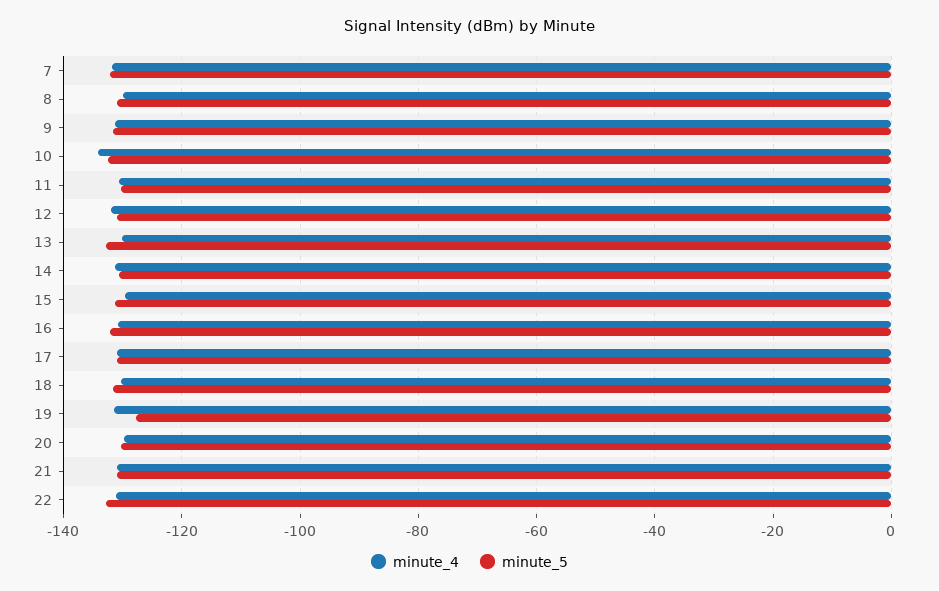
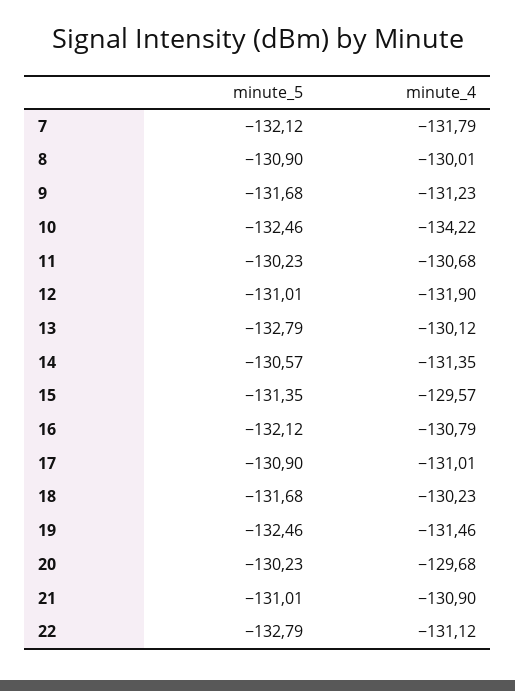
  {
    "minute_4": {
      "7": -131.79,
      "8": -130.01,
      "9": -131.23,
      "10": -134.22,
      "11": -130.68,
      "12": -131.9,
      "13": -130.12,
      "14": -131.35,
      "15": -129.57,
      "16": -130.79,
      "17": -131.01,
      "18": -130.23,
      "19": -131.46,
      "20": -129.68,
      "21": -130.9,
      "22": -131.12
    },
    "minute_5": {
      "7": -132.12,
      "8": -130.9,
      "9": -131.68,
      "10": -132.46,
      "11": -130.23,
      "12": -131.01,
      "13": -132.79,
      "14": -130.57,
      "15": -131.35,
      "16": -132.12,
      "17": -130.9,
      "18": -131.68,
-     "19": -128,
+     "19": -132.46,
      "20": -130.23,
      "21": -131.01,
      "22": -132.79
    }
  }

